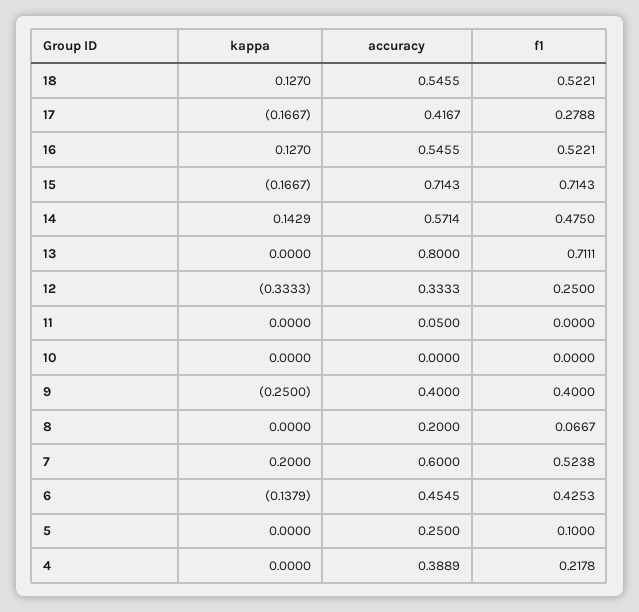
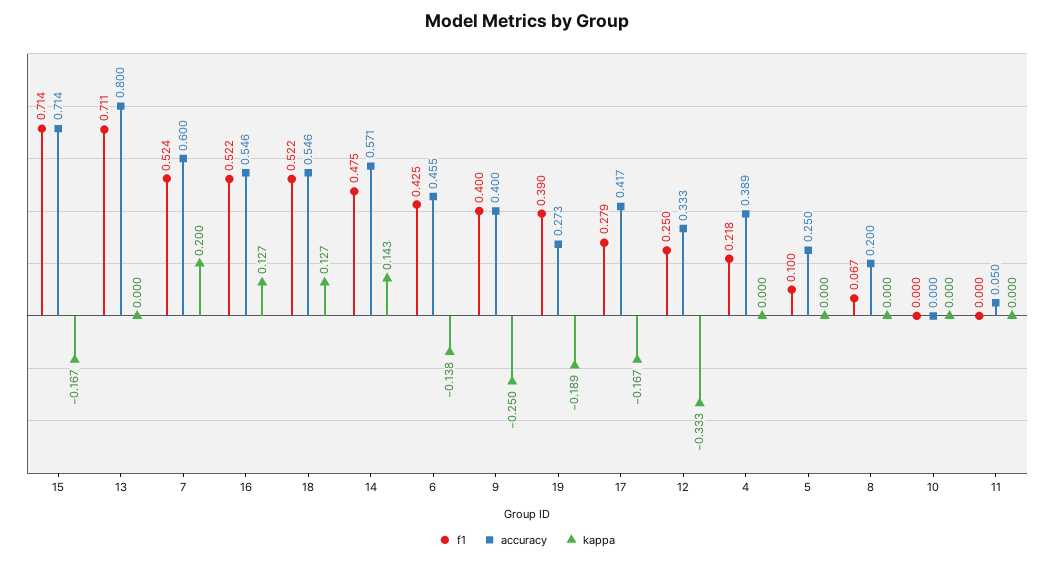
  {
    "kappa": {
      "18": 0.127,
      "17": -0.1667,
      "16": 0.127,
      "15": -0.1667,
      "14": 0.1429,
      "13": 0,
      "12": -0.3333,
      "11": 0,
      "10": 0,
      "9": -0.25,
      "8": 0,
      "7": 0.2,
      "6": -0.1379,
      "5": 0,
-     "4": 0
+     "4": 0,
+     "19": -0.189
    },
    "accuracy": {
      "18": 0.5455,
      "17": 0.4167,
      "16": 0.5455,
      "15": 0.7143,
      "14": 0.5714,
      "13": 0.8,
      "12": 0.3333,
      "11": 0.05,
      "10": 0,
      "9": 0.4,
      "8": 0.2,
      "7": 0.6,
      "6": 0.4545,
      "5": 0.25,
-     "4": 0.3889
+     "4": 0.3889,
+     "19": 0.273
    },
    "f1": {
      "18": 0.5221,
      "17": 0.2788,
      "16": 0.5221,
      "15": 0.7143,
      "14": 0.475,
      "13": 0.7111,
      "12": 0.25,
      "11": 0,
      "10": 0,
      "9": 0.4,
      "8": 0.0667,
      "7": 0.5238,
      "6": 0.4253,
      "5": 0.1,
-     "4": 0.2178
+     "4": 0.2178,
+     "19": 0.39
    }
  }

